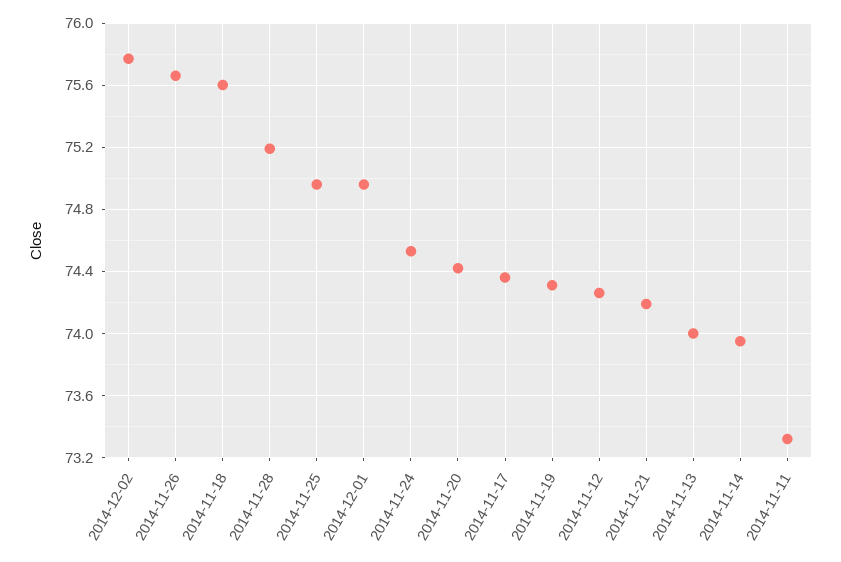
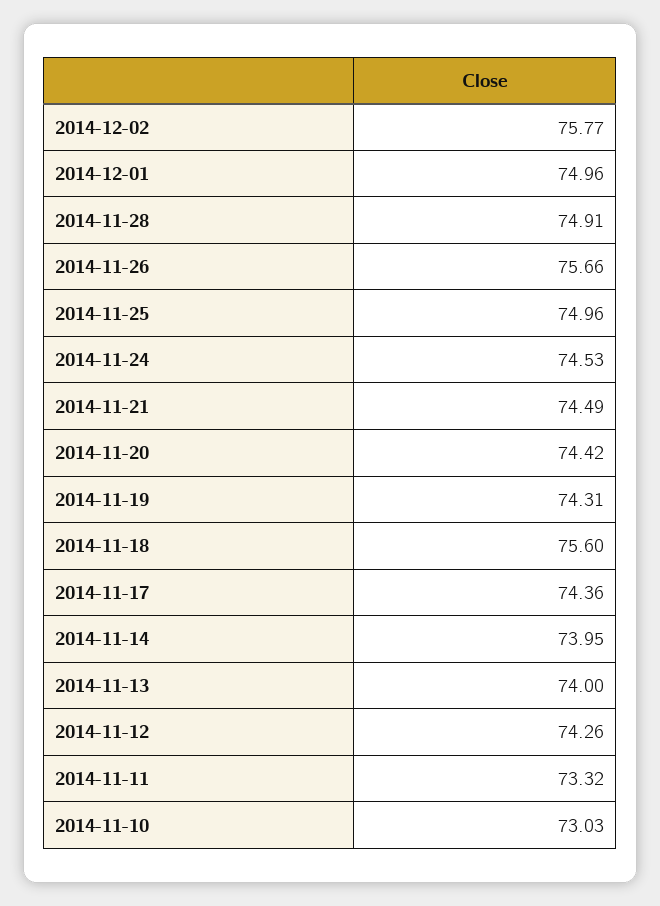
  {
    "2014-12-02": 75.77,
    "2014-11-26": 75.66,
    "2014-11-18": 75.6,
-   "2014-11-28": 75.2,
+   "2014-11-28": 74.91,
    "2014-11-25": 74.96,
    "2014-12-01": 74.96,
    "2014-11-24": 74.53,
    "2014-11-20": 74.42,
    "2014-11-17": 74.36,
    "2014-11-19": 74.31,
    "2014-11-12": 74.26,
-   "2014-11-21": 74.2,
+   "2014-11-21": 74.49,
    "2014-11-13": 74,
    "2014-11-14": 73.95,
-   "2014-11-11": 73.32
+   "2014-11-11": 73.32,
+   "2014-11-10": 73.03
  }

